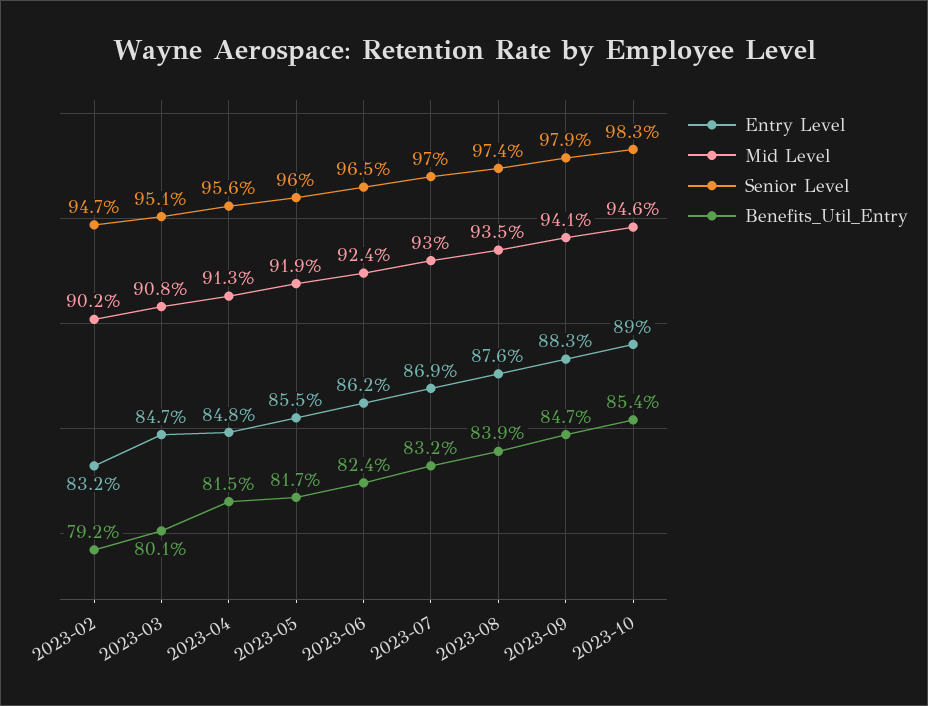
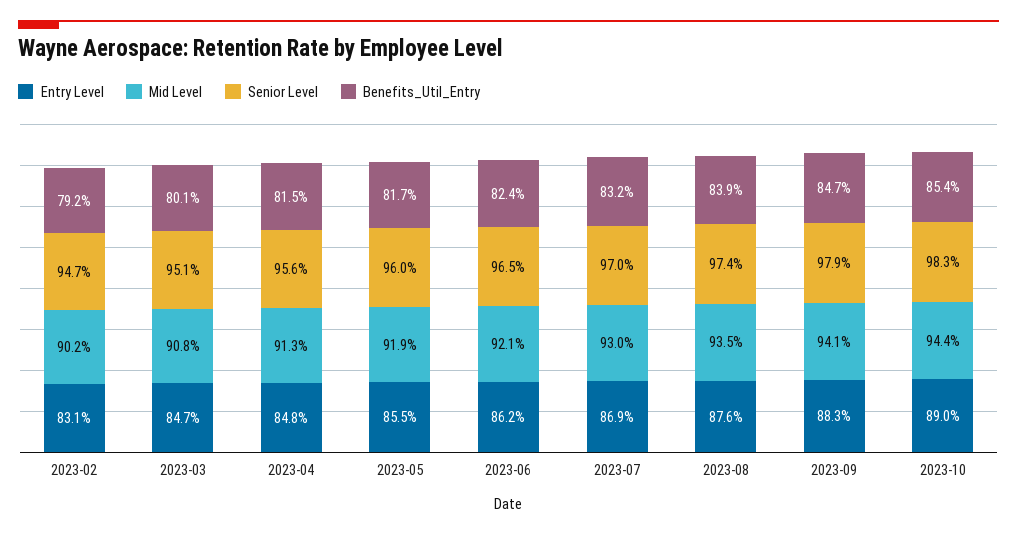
  {
    "Entry Level": {
-     "2023-02": 83.2,
+     "2023-02": 83.1,
      "2023-03": 84.7,
      "2023-04": 84.8,
      "2023-05": 85.5,
      "2023-06": 86.2,
      "2023-07": 86.9,
      "2023-08": 87.6,
      "2023-09": 88.3,
      "2023-10": 89
    },
    "Mid Level": {
      "2023-02": 90.2,
      "2023-03": 90.8,
      "2023-04": 91.3,
      "2023-05": 91.9,
-     "2023-06": 92.4,
+     "2023-06": 92.1,
      "2023-07": 93,
      "2023-08": 93.5,
      "2023-09": 94.1,
-     "2023-10": 94.6
+     "2023-10": 94.4
    },
    "Senior Level": {
      "2023-02": 94.7,
      "2023-03": 95.1,
      "2023-04": 95.6,
      "2023-05": 96,
      "2023-06": 96.5,
      "2023-07": 97,
      "2023-08": 97.4,
      "2023-09": 97.9,
      "2023-10": 98.3
    },
    "Benefits_Util_Entry": {
      "2023-02": 79.2,
      "2023-03": 80.1,
      "2023-04": 81.5,
      "2023-05": 81.7,
      "2023-06": 82.4,
      "2023-07": 83.2,
      "2023-08": 83.9,
      "2023-09": 84.7,
      "2023-10": 85.4
    }
  }

